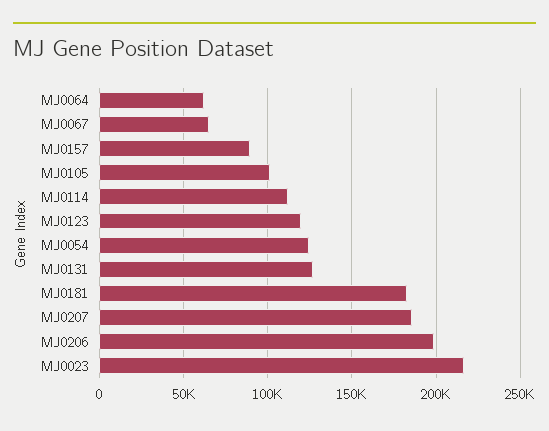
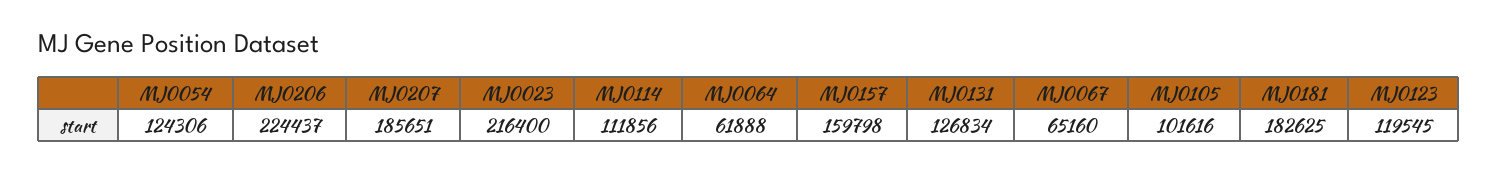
  {
    "MJ0064": 61888,
    "MJ0067": 65160,
-   "MJ0157": 90000,
+   "MJ0157": 159798,
    "MJ0105": 101616,
    "MJ0114": 111856,
    "MJ0123": 119545,
    "MJ0054": 124306,
    "MJ0131": 126834,
    "MJ0181": 182625,
    "MJ0207": 185651,
-   "MJ0206": 200000,
+   "MJ0206": 224437,
    "MJ0023": 216400
  }

